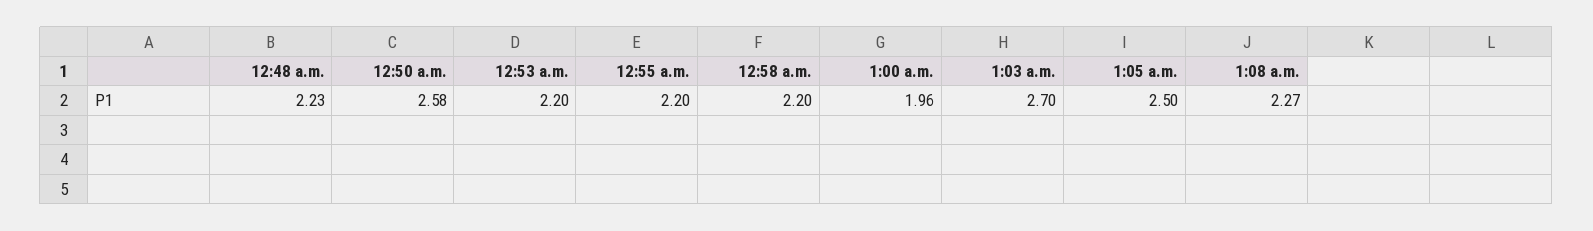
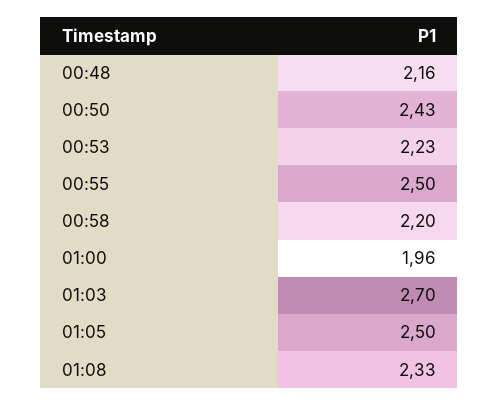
  {
-   "12:48 a.m.": 2.23,
+   "12:48 a.m.": 2.16,
-   "12:50 a.m.": 2.58,
+   "12:50 a.m.": 2.43,
-   "12:53 a.m.": 2.2,
+   "12:53 a.m.": 2.23,
-   "12:55 a.m.": 2.2,
+   "12:55 a.m.": 2.5,
    "12:58 a.m.": 2.2,
    "1:00 a.m.": 1.96,
    "1:03 a.m.": 2.7,
    "1:05 a.m.": 2.5,
-   "1:08 a.m.": 2.27
+   "1:08 a.m.": 2.33
  }

